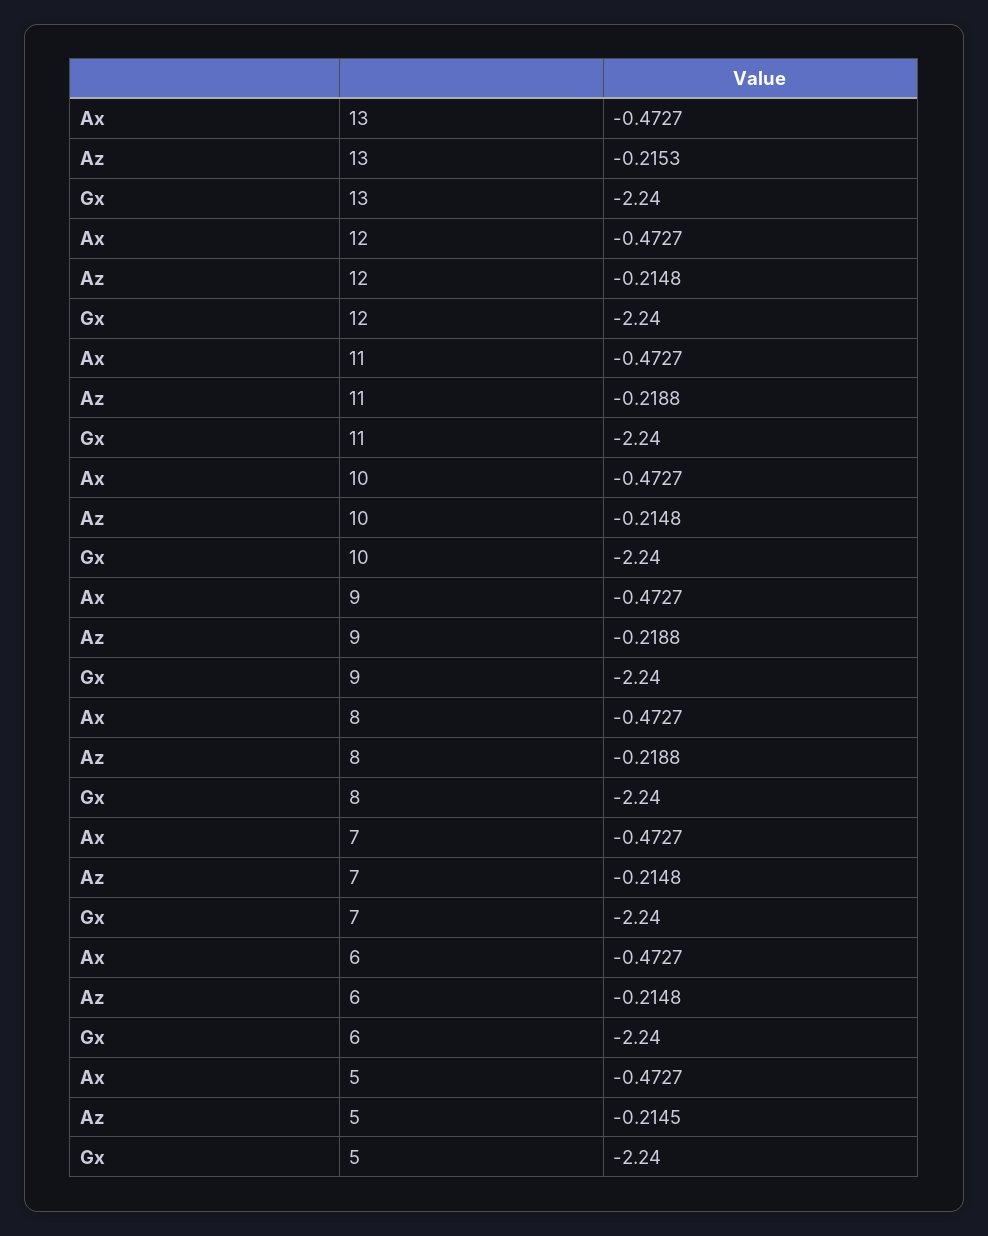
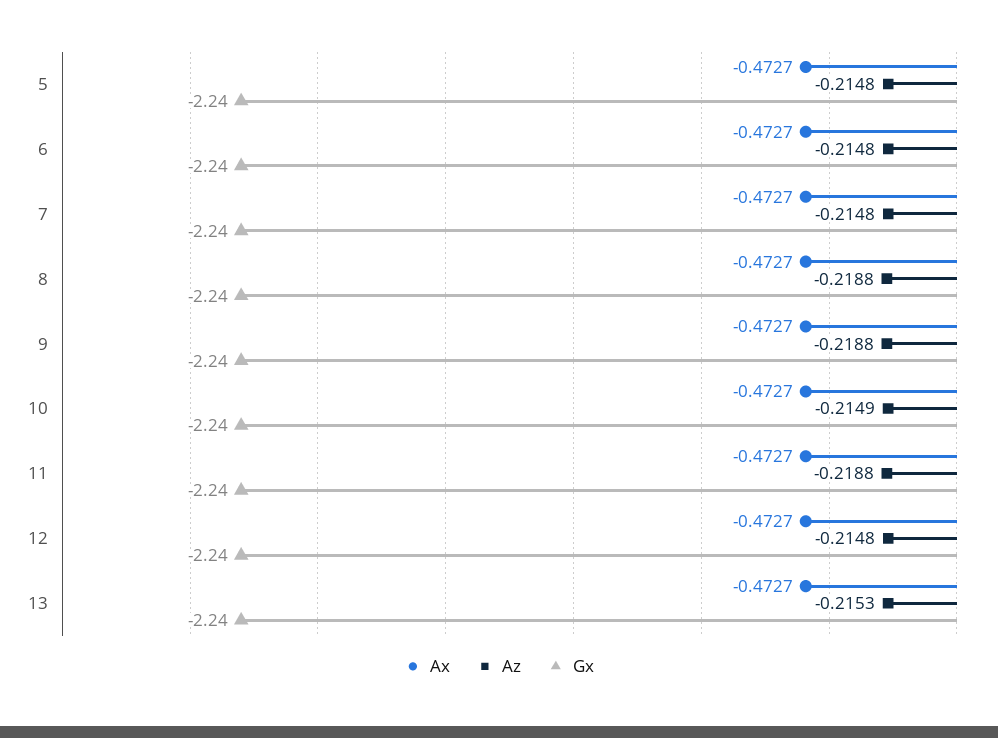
  {
    "Ax": {
      "13": -0.4727,
      "12": -0.4727,
      "11": -0.4727,
      "10": -0.4727,
      "9": -0.4727,
      "8": -0.4727,
      "7": -0.4727,
      "6": -0.4727,
      "5": -0.4727
    },
    "Az": {
      "13": -0.2153,
      "12": -0.2148,
      "11": -0.2188,
-     "10": -0.2148,
+     "10": -0.2149,
      "9": -0.2188,
      "8": -0.2188,
      "7": -0.2148,
      "6": -0.2148,
-     "5": -0.2145
+     "5": -0.2148
    },
    "Gx": {
      "13": -2.24,
      "12": -2.24,
      "11": -2.24,
      "10": -2.24,
      "9": -2.24,
      "8": -2.24,
      "7": -2.24,
      "6": -2.24,
      "5": -2.24
    }
  }

